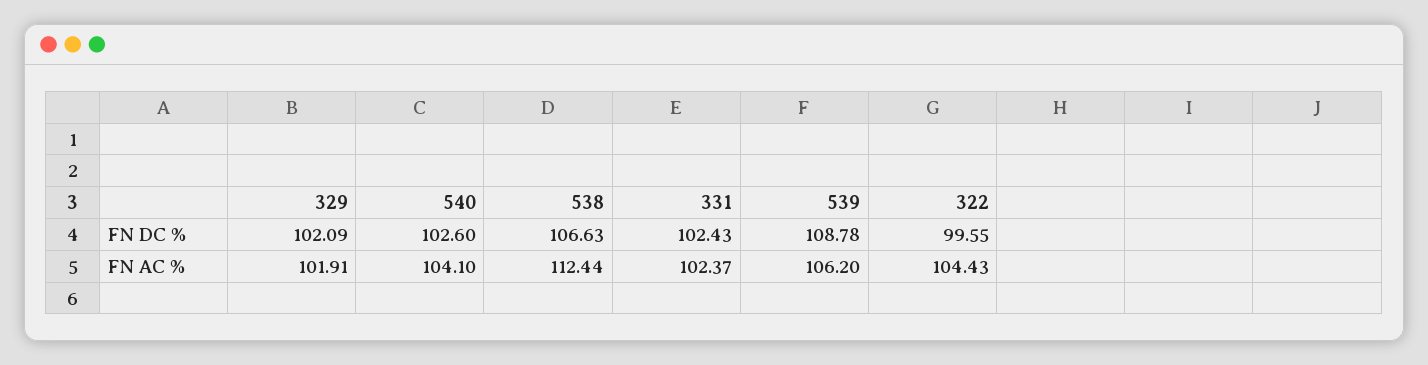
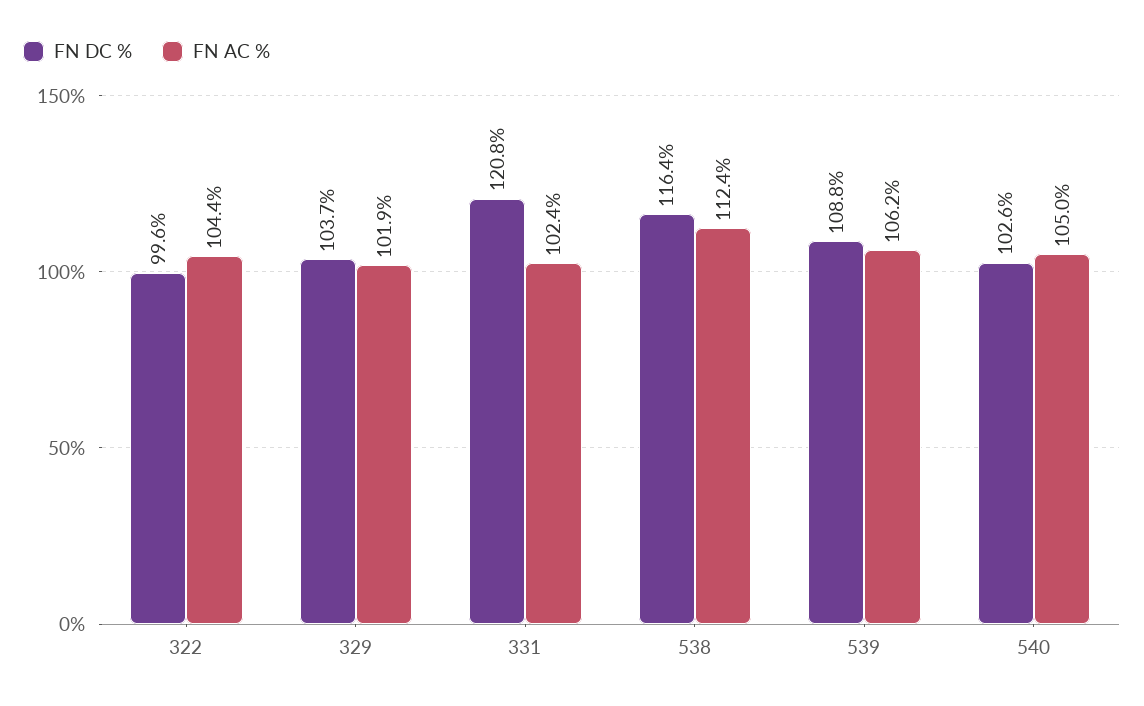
  {
    "FN DC %": {
-     "329": 102.09,
+     "329": 103.7,
      "540": 102.6,
-     "538": 106.63,
+     "538": 116.4,
-     "331": 102.43,
+     "331": 120.8,
      "539": 108.78,
      "322": 99.55
    },
    "FN AC %": {
      "329": 101.91,
-     "540": 104.1,
+     "540": 105,
      "538": 112.44,
      "331": 102.37,
      "539": 106.2,
      "322": 104.43
    }
  }

